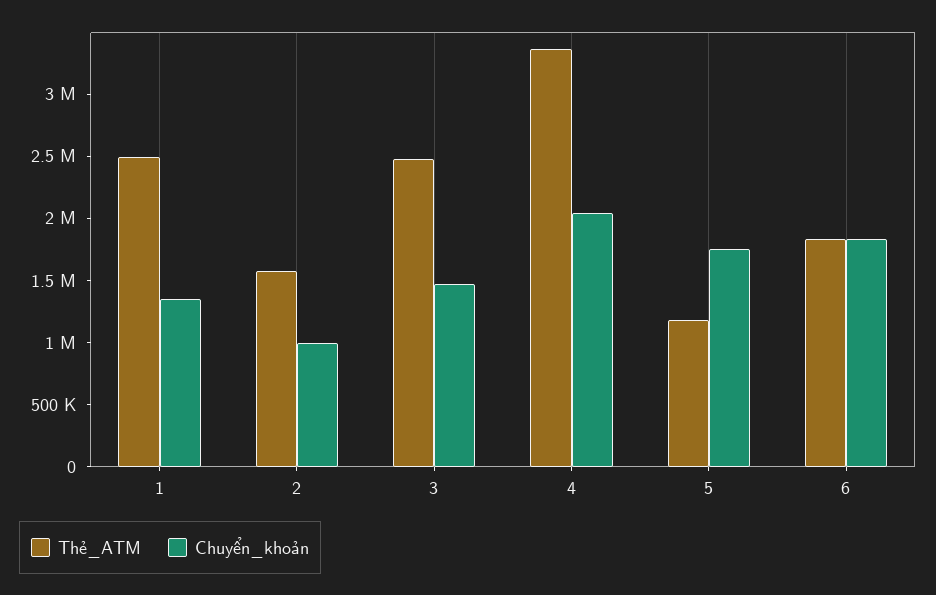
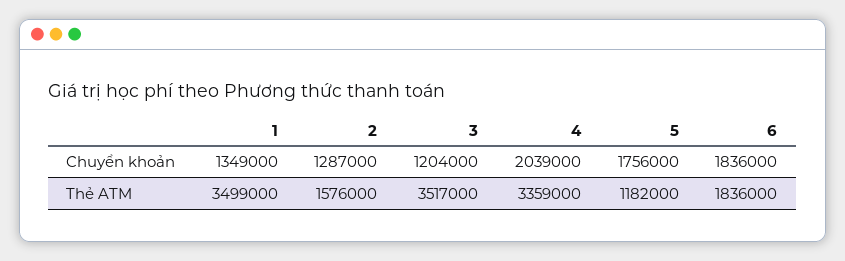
  {
    "Thẻ_ATM": {
-     "1": 2500000,
+     "1": 3499000,
      "2": 1576000,
-     "3": 2500000,
+     "3": 3517000,
      "4": 3359000,
      "5": 1182000,
      "6": 1836000
    },
    "Chuyển_khoản": {
      "1": 1349000,
-     "2": 1000000,
+     "2": 1287000,
-     "3": 1500000,
+     "3": 1204000,
      "4": 2039000,
      "5": 1756000,
      "6": 1836000
    }
  }

